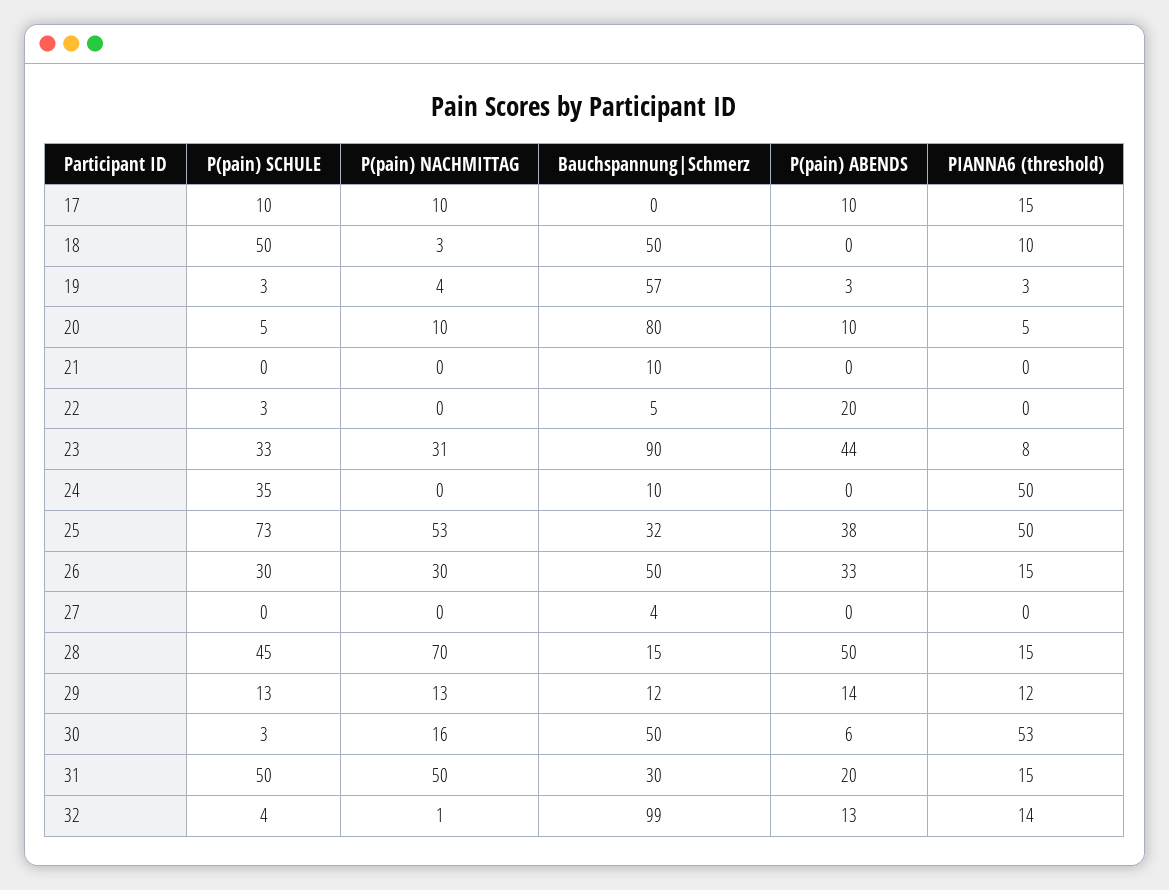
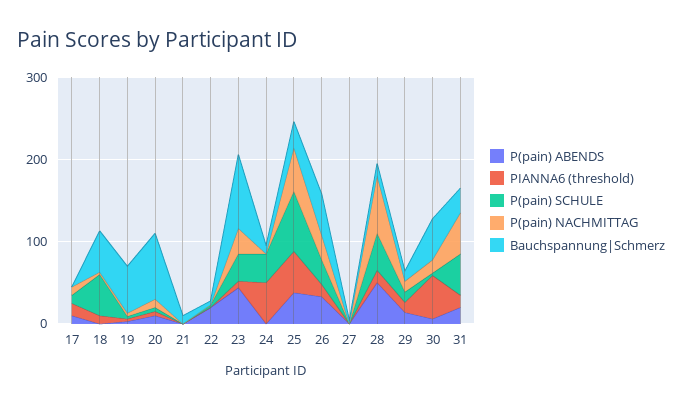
  {
    "P(pain) SCHULE": {
      "17": 10,
      "18": 50,
      "19": 3,
      "20": 5,
      "21": 0,
      "22": 3,
      "23": 33,
      "24": 35,
      "25": 73,
      "26": 30,
      "27": 0,
      "28": 45,
      "29": 13,
      "30": 3,
-     "31": 50,
+     "31": 50
-     "32": 4
    },
    "P(pain) NACHMITTAG": {
      "17": 10,
      "18": 3,
      "19": 4,
      "20": 10,
      "21": 0,
      "22": 0,
      "23": 31,
      "24": 0,
      "25": 53,
      "26": 30,
      "27": 0,
      "28": 70,
      "29": 13,
      "30": 16,
-     "31": 50,
+     "31": 50
-     "32": 1
    },
    "Bauchspannung|Schmerz": {
      "17": 0,
      "18": 50,
      "19": 57,
      "20": 80,
      "21": 10,
      "22": 5,
      "23": 90,
      "24": 10,
      "25": 32,
      "26": 50,
      "27": 4,
      "28": 15,
      "29": 12,
      "30": 50,
-     "31": 30,
+     "31": 30
-     "32": 99
    },
    "P(pain) ABENDS": {
      "17": 10,
      "18": 0,
      "19": 3,
      "20": 10,
      "21": 0,
      "22": 20,
      "23": 44,
      "24": 0,
      "25": 38,
      "26": 33,
      "27": 0,
      "28": 50,
      "29": 14,
      "30": 6,
-     "31": 20,
+     "31": 20
-     "32": 13
    },
    "PIANNA6 (threshold)": {
      "17": 15,
      "18": 10,
      "19": 3,
      "20": 5,
      "21": 0,
      "22": 0,
      "23": 8,
      "24": 50,
      "25": 50,
      "26": 15,
      "27": 0,
      "28": 15,
      "29": 12,
      "30": 53,
-     "31": 15,
+     "31": 15
-     "32": 14
    }
  }

